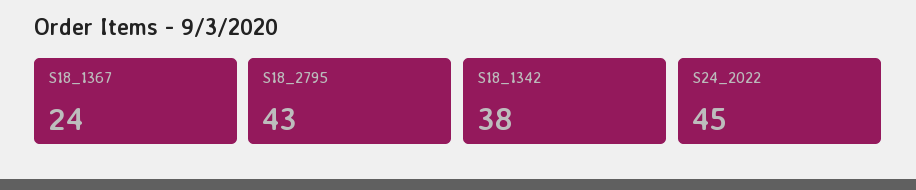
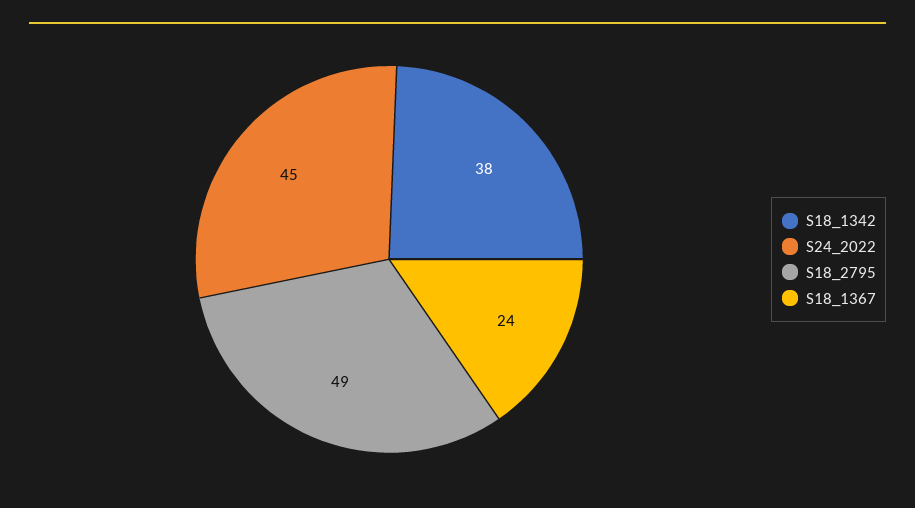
  {
    "S18_1367": 24,
-   "S18_2795": 43,
+   "S18_2795": 49,
    "S18_1342": 38,
    "S24_2022": 45
  }

